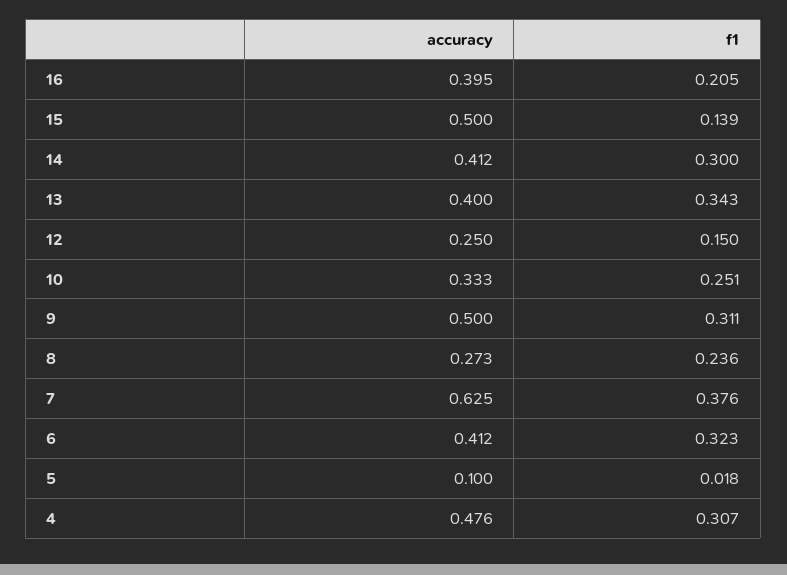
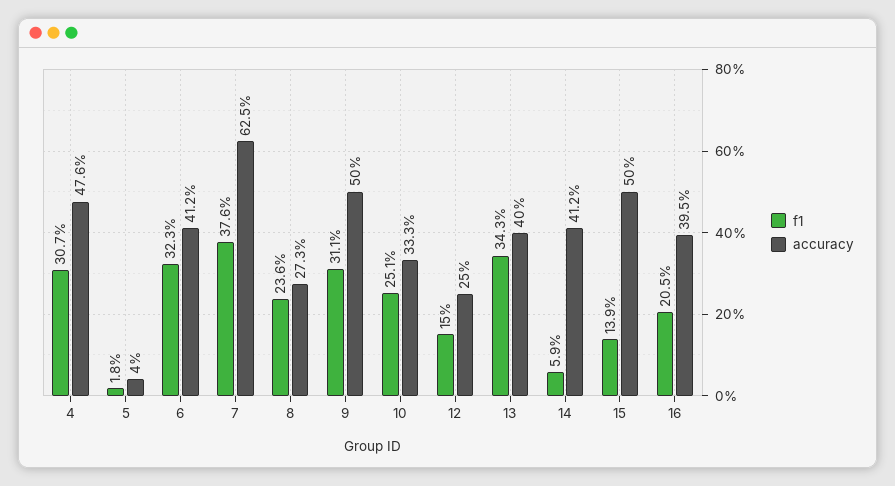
  {
    "accuracy": {
      "16": 0.395,
      "15": 0.5,
      "14": 0.412,
      "13": 0.4,
      "12": 0.25,
      "10": 0.333,
      "9": 0.5,
      "8": 0.273,
      "7": 0.625,
      "6": 0.412,
-     "5": 0.1,
+     "5": 0.04,
      "4": 0.476
    },
    "f1": {
      "16": 0.205,
      "15": 0.139,
-     "14": 0.3,
+     "14": 0.059,
      "13": 0.343,
      "12": 0.15,
      "10": 0.251,
      "9": 0.311,
      "8": 0.236,
      "7": 0.376,
      "6": 0.323,
      "5": 0.018,
      "4": 0.307
    }
  }

